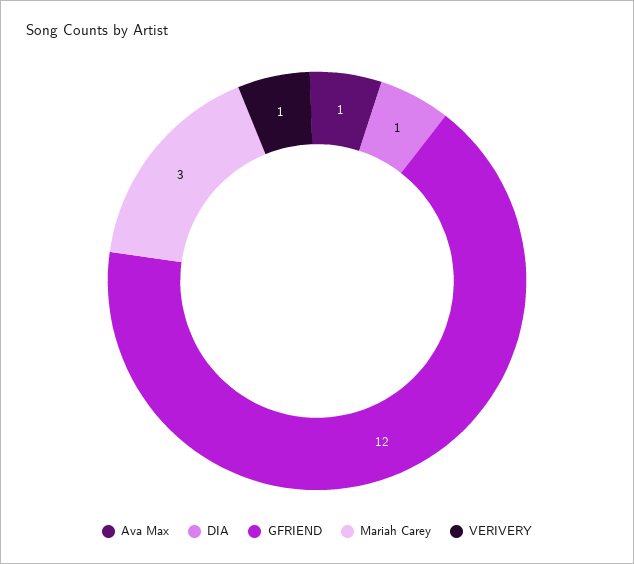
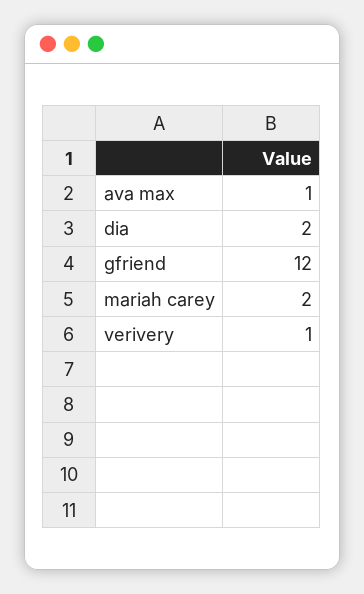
  {
    "Ava Max": 1,
-   "DIA": 1,
+   "DIA": 2,
    "GFRIEND": 12,
-   "Mariah Carey": 3,
+   "Mariah Carey": 2,
    "VERIVERY": 1
  }

